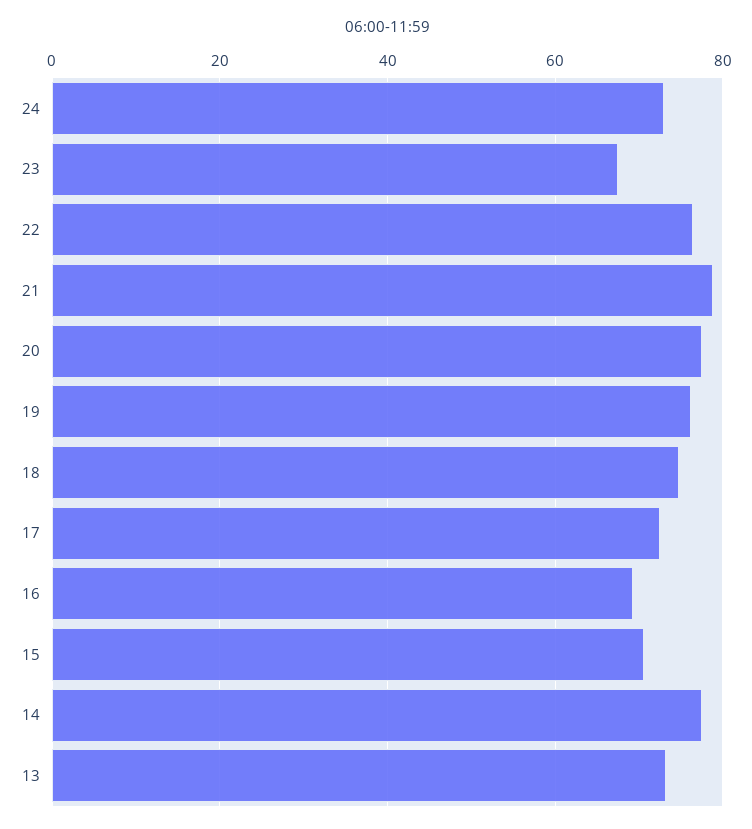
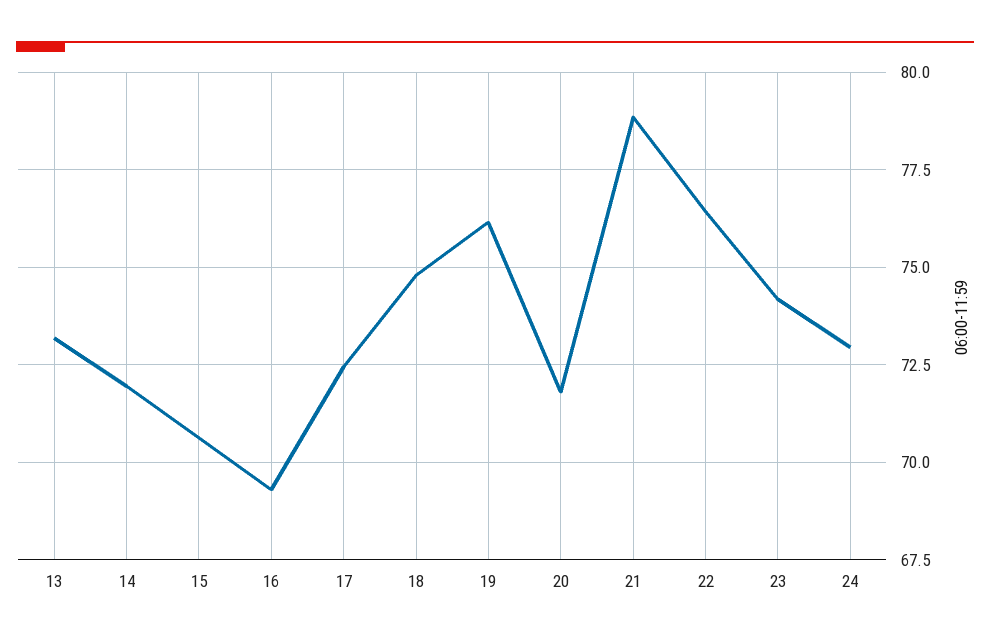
  {
    "24": 73,
-   "23": 68,
+   "23": 74.25,
    "22": 76.5,
    "21": 78.75,
-   "20": 78,
+   "20": 71.75,
    "19": 76.25,
    "18": 74.75,
    "17": 72.5,
    "16": 69.25,
    "15": 70.75,
-   "14": 78,
+   "14": 72,
    "13": 73.25
  }

